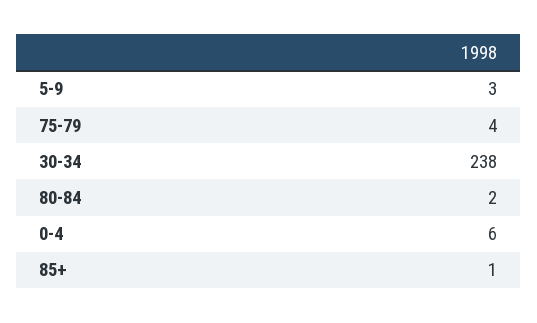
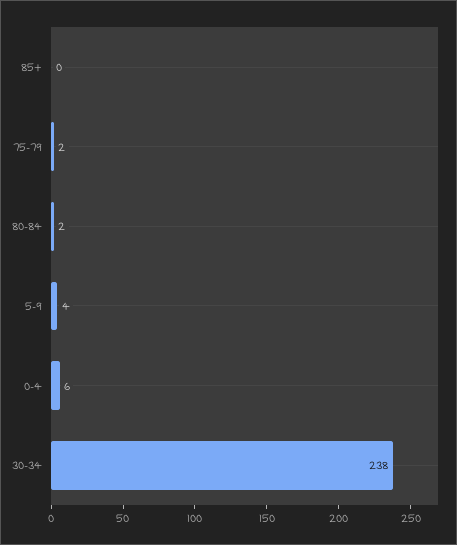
  {
-   "5-9": 3,
+   "5-9": 4,
-   "75-79": 4,
+   "75-79": 2,
    "30-34": 238,
    "80-84": 2,
    "0-4": 6,
-   "85+": 1
+   "85+": 0
  }

